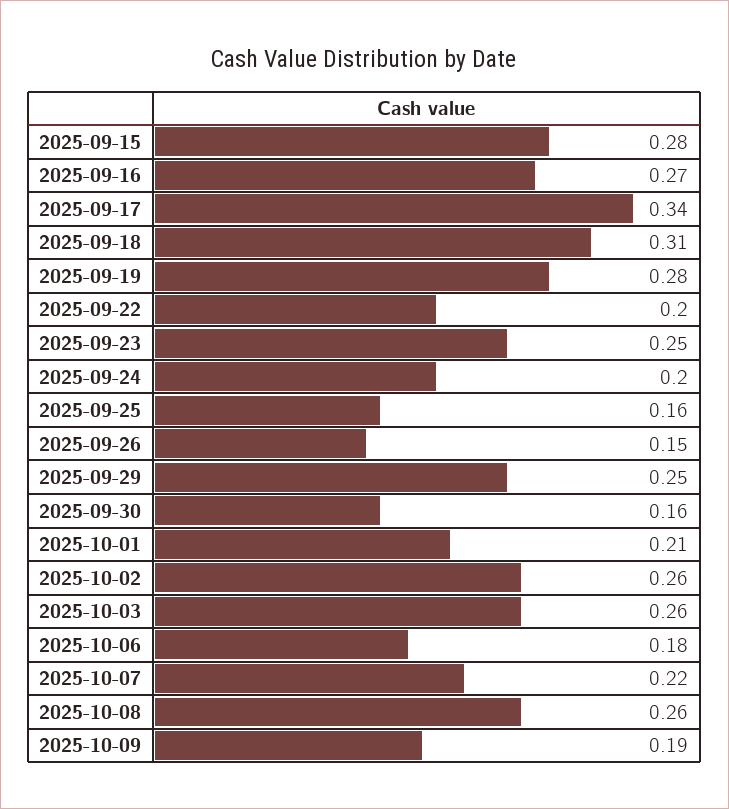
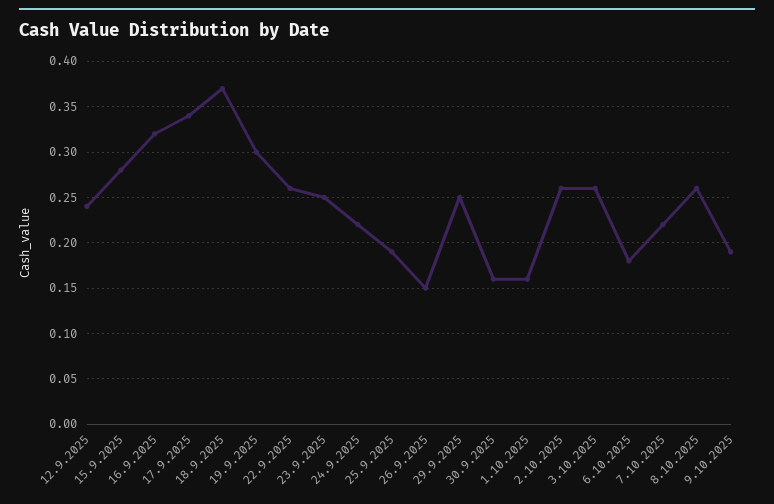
  {
    "2025-09-15": 0.28,
-   "2025-09-16": 0.27,
+   "2025-09-16": 0.32,
    "2025-09-17": 0.34,
-   "2025-09-18": 0.31,
+   "2025-09-18": 0.37,
-   "2025-09-19": 0.28,
+   "2025-09-19": 0.3,
-   "2025-09-22": 0.2,
+   "2025-09-22": 0.26,
    "2025-09-23": 0.25,
-   "2025-09-24": 0.2,
+   "2025-09-24": 0.22,
-   "2025-09-25": 0.16,
+   "2025-09-25": 0.19,
    "2025-09-26": 0.15,
    "2025-09-29": 0.25,
    "2025-09-30": 0.16,
-   "2025-10-01": 0.21,
+   "2025-10-01": 0.16,
    "2025-10-02": 0.26,
    "2025-10-03": 0.26,
    "2025-10-06": 0.18,
    "2025-10-07": 0.22,
    "2025-10-08": 0.26,
-   "2025-10-09": 0.19
+   "2025-10-09": 0.19,
+   "12.9.2025": 0.24
  }

